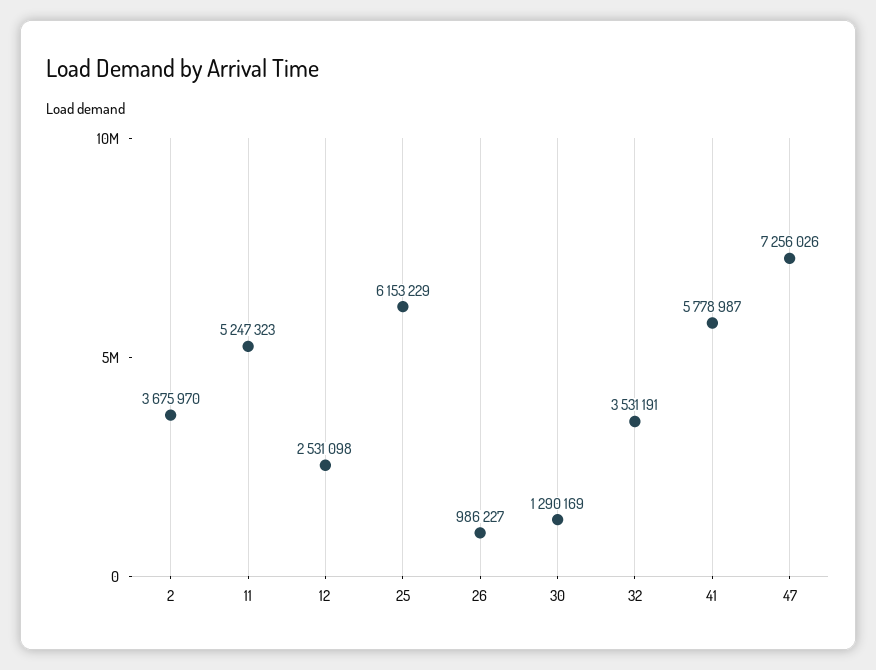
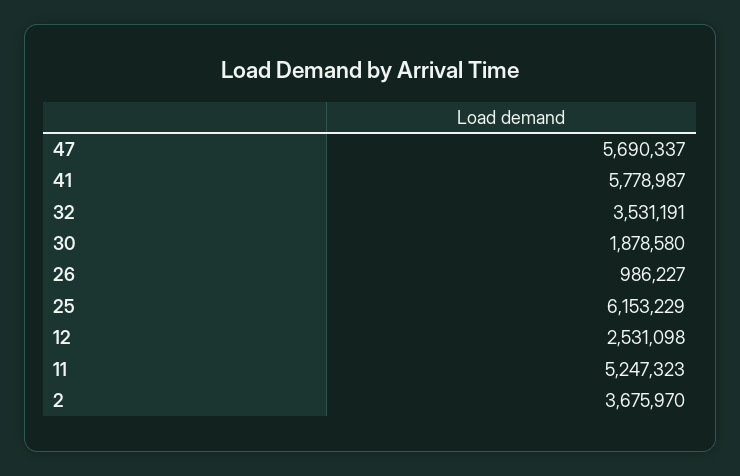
  {
    "2": 3675970,
    "11": 5247323,
    "12": 2531098,
    "25": 6153229,
    "26": 986227,
-   "30": 1290169,
+   "30": 1878580,
    "32": 3531191,
    "41": 5778987,
-   "47": 7256026
+   "47": 5690337
  }

